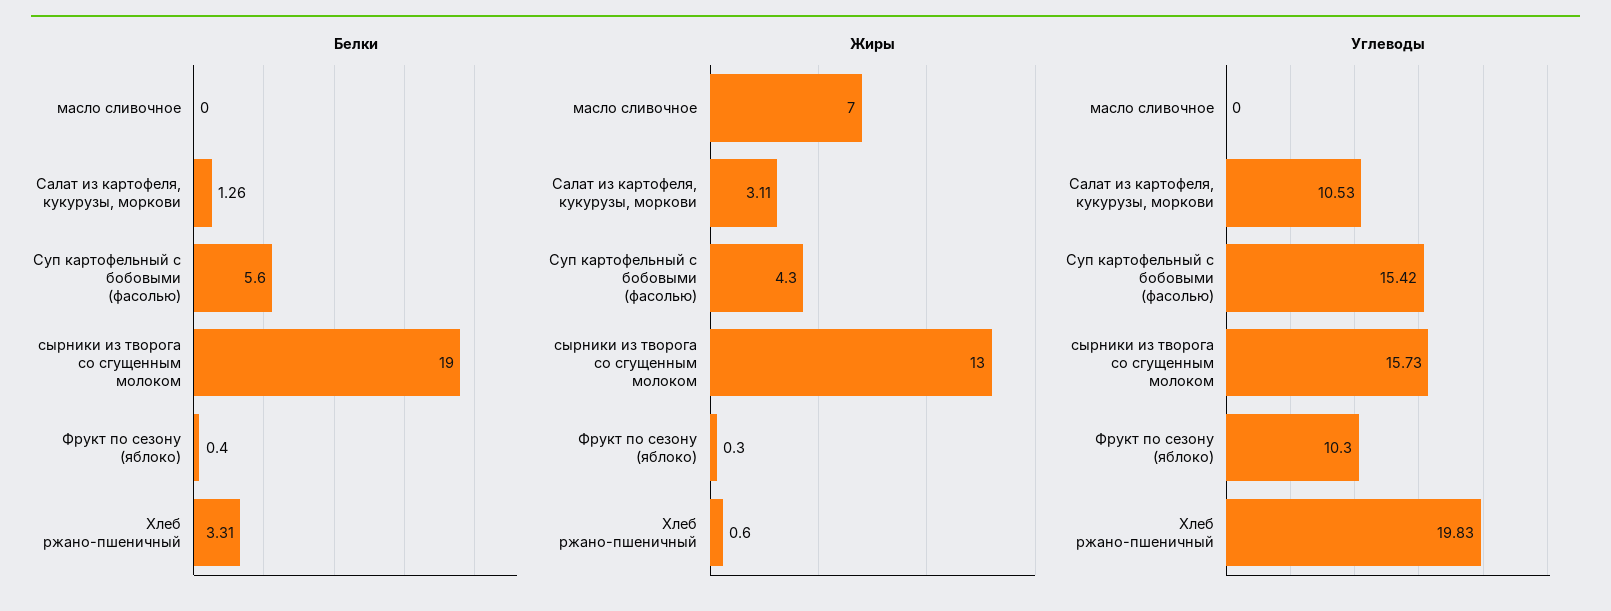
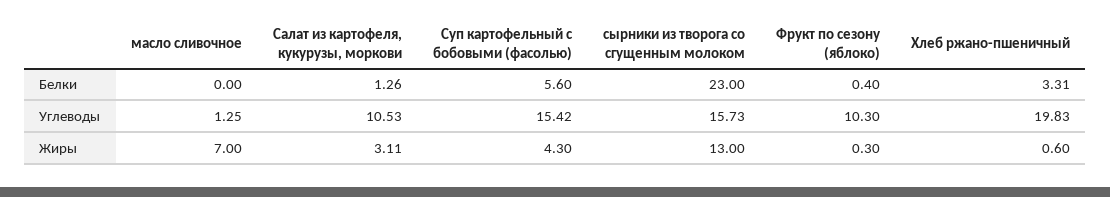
  {
    "Белки": {
      "масло сливочное": 0,
      "Салат из картофеля, кукурузы, моркови": 1.26,
      "Суп картофельный с бобовыми (фасолью)": 5.6,
-     "сырники из творога со сгущенным молоком": 19,
+     "сырники из творога со сгущенным молоком": 23,
      "Фрукт по сезону (яблоко)": 0.4,
      "Хлеб ржано-пшеничный": 3.31
    },
    "Жиры": {
      "масло сливочное": 7,
      "Салат из картофеля, кукурузы, моркови": 3.11,
      "Суп картофельный с бобовыми (фасолью)": 4.3,
      "сырники из творога со сгущенным молоком": 13,
      "Фрукт по сезону (яблоко)": 0.3,
      "Хлеб ржано-пшеничный": 0.6
    },
    "Углеводы": {
-     "масло сливочное": 0,
+     "масло сливочное": 1.25,
      "Салат из картофеля, кукурузы, моркови": 10.53,
      "Суп картофельный с бобовыми (фасолью)": 15.42,
      "сырники из творога со сгущенным молоком": 15.73,
      "Фрукт по сезону (яблоко)": 10.3,
      "Хлеб ржано-пшеничный": 19.83
    }
  }

